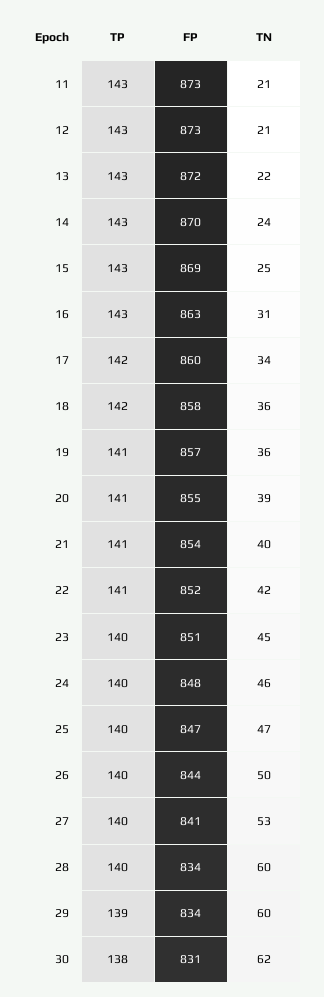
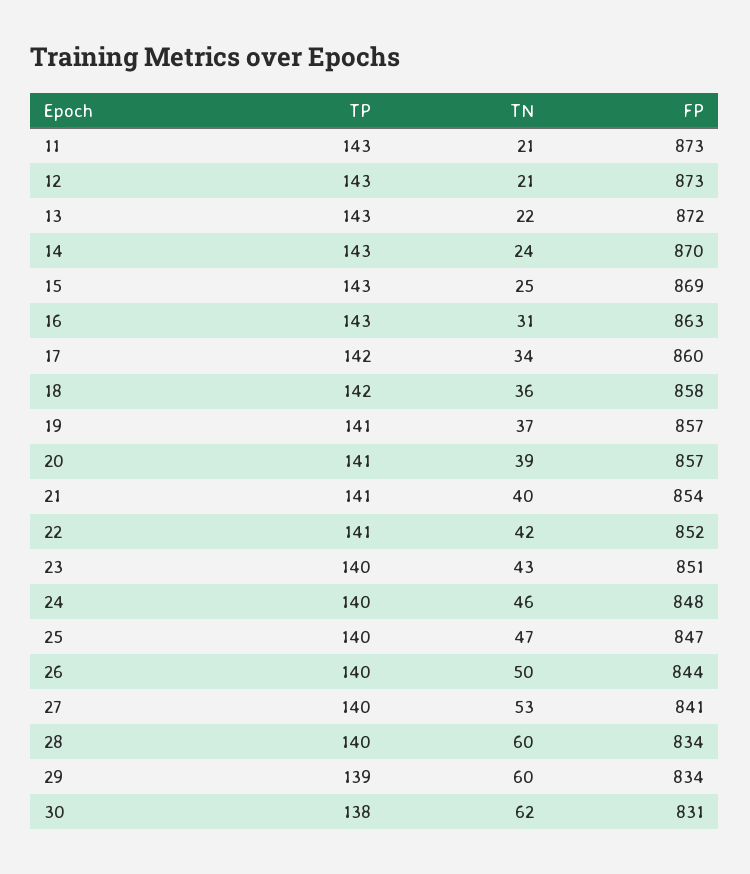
  {
    "TP": {
      "11": 143,
      "12": 143,
      "13": 143,
      "14": 143,
      "15": 143,
      "16": 143,
      "17": 142,
      "18": 142,
      "19": 141,
      "20": 141,
      "21": 141,
      "22": 141,
      "23": 140,
      "24": 140,
      "25": 140,
      "26": 140,
      "27": 140,
      "28": 140,
      "29": 139,
      "30": 138
    },
    "FP": {
      "11": 873,
      "12": 873,
      "13": 872,
      "14": 870,
      "15": 869,
      "16": 863,
      "17": 860,
      "18": 858,
      "19": 857,
-     "20": 855,
+     "20": 857,
      "21": 854,
      "22": 852,
      "23": 851,
      "24": 848,
      "25": 847,
      "26": 844,
      "27": 841,
      "28": 834,
      "29": 834,
      "30": 831
    },
    "TN": {
      "11": 21,
      "12": 21,
      "13": 22,
      "14": 24,
      "15": 25,
      "16": 31,
      "17": 34,
      "18": 36,
-     "19": 36,
+     "19": 37,
      "20": 39,
      "21": 40,
      "22": 42,
-     "23": 45,
+     "23": 43,
      "24": 46,
      "25": 47,
      "26": 50,
      "27": 53,
      "28": 60,
      "29": 60,
      "30": 62
    }
  }

